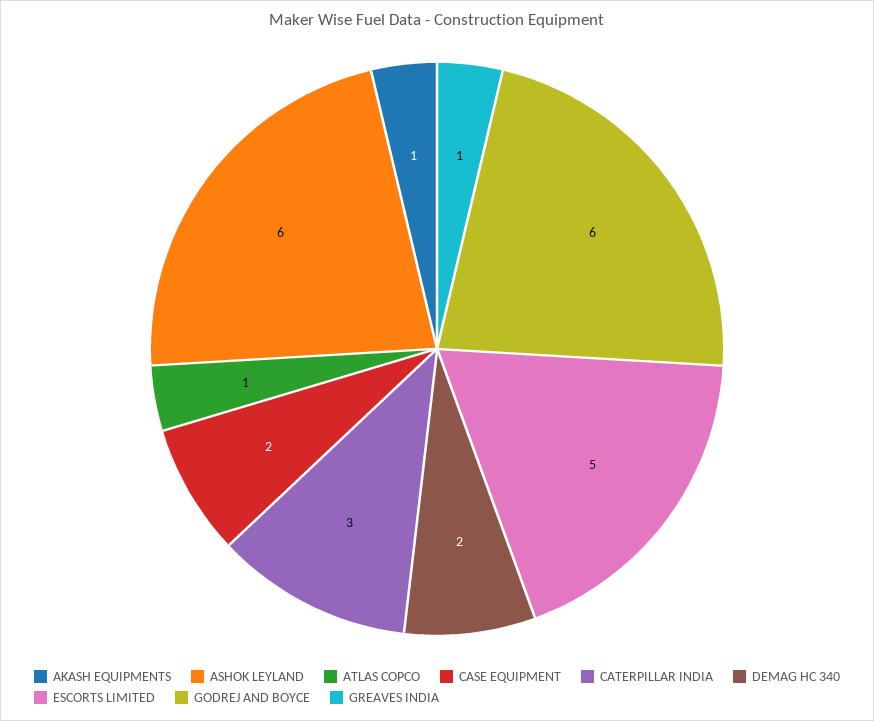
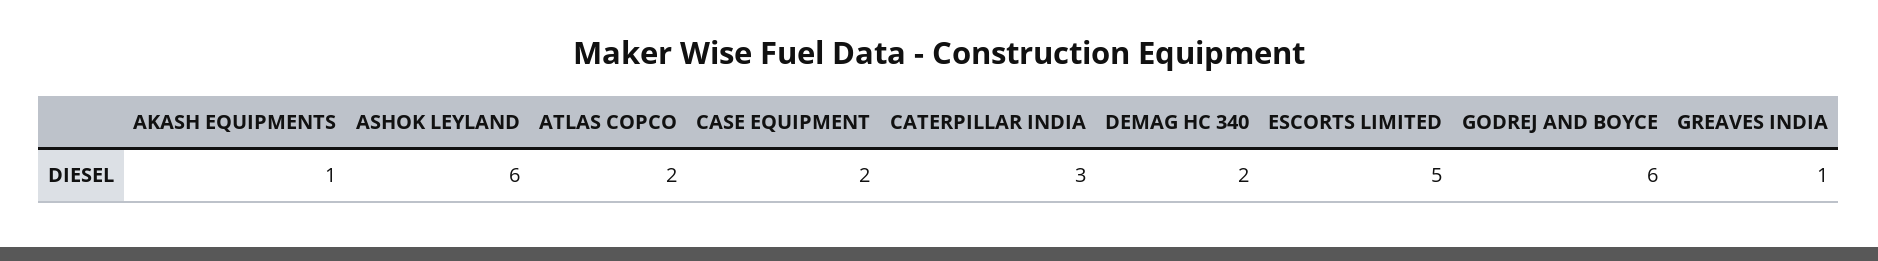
  {
    "AKASH EQUIPMENTS": 1,
    "ASHOK LEYLAND": 6,
-   "ATLAS COPCO": 1,
+   "ATLAS COPCO": 2,
    "CASE EQUIPMENT": 2,
    "CATERPILLAR INDIA": 3,
    "DEMAG HC 340": 2,
    "ESCORTS LIMITED": 5,
    "GODREJ AND BOYCE": 6,
    "GREAVES INDIA": 1
  }

